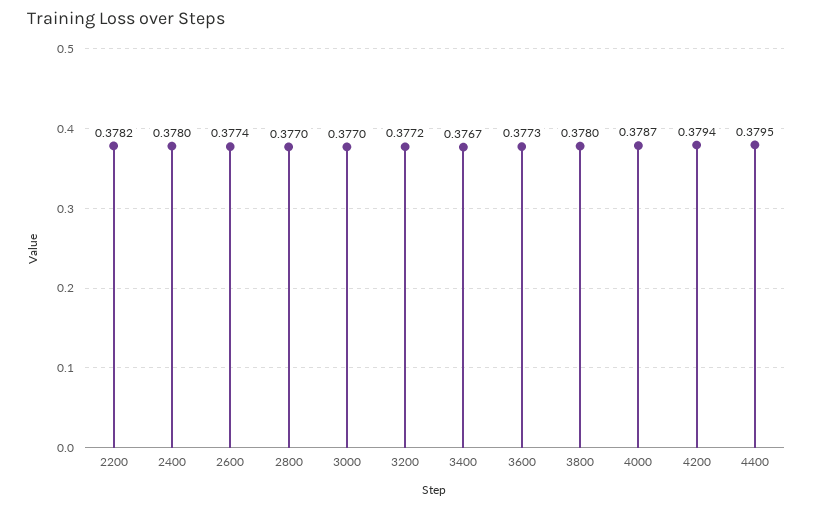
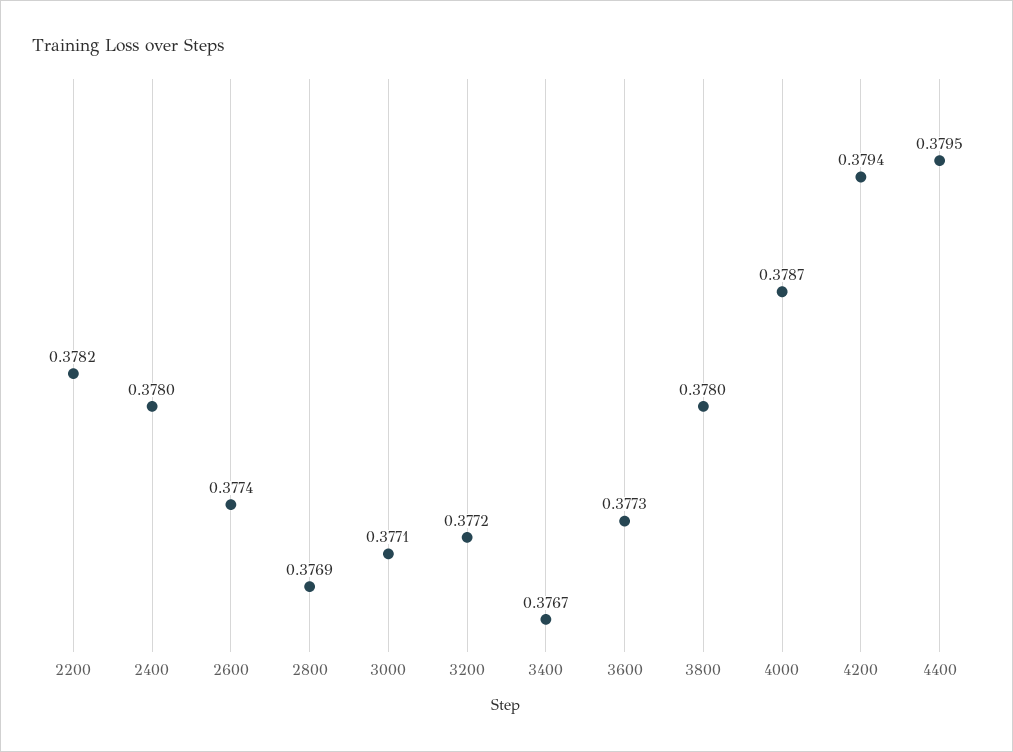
  {
    "2200": 0.3782,
    "2400": 0.378,
    "2600": 0.3774,
-   "2800": 0.377,
+   "2800": 0.3769,
-   "3000": 0.377,
+   "3000": 0.3771,
    "3200": 0.3772,
    "3400": 0.3767,
    "3600": 0.3773,
    "3800": 0.378,
    "4000": 0.3787,
    "4200": 0.3794,
    "4400": 0.3795
  }

